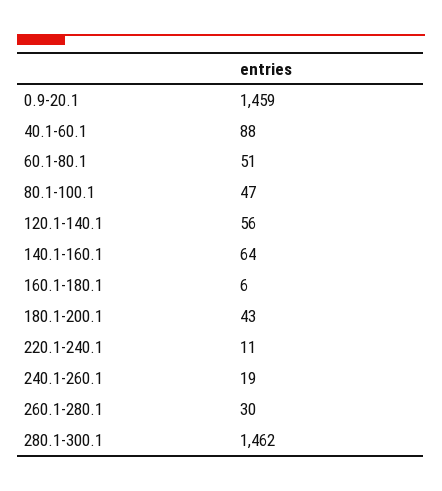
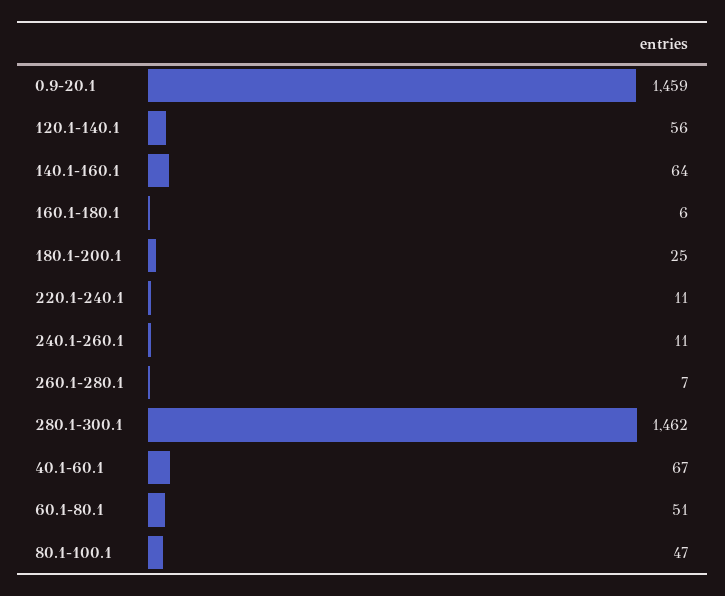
  {
    "0.9-20.1": 1459,
-   "40.1-60.1": 88,
+   "40.1-60.1": 67,
    "60.1-80.1": 51,
    "80.1-100.1": 47,
    "120.1-140.1": 56,
    "140.1-160.1": 64,
    "160.1-180.1": 6,
-   "180.1-200.1": 43,
+   "180.1-200.1": 25,
    "220.1-240.1": 11,
-   "240.1-260.1": 19,
+   "240.1-260.1": 11,
-   "260.1-280.1": 30,
+   "260.1-280.1": 7,
    "280.1-300.1": 1462
  }

